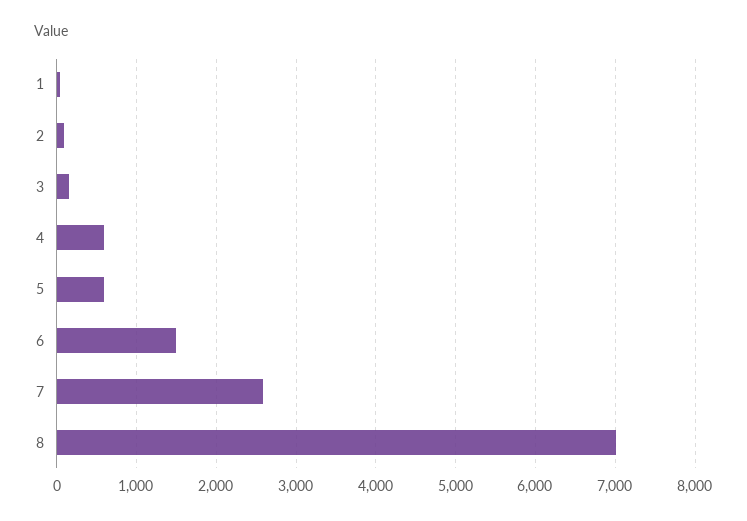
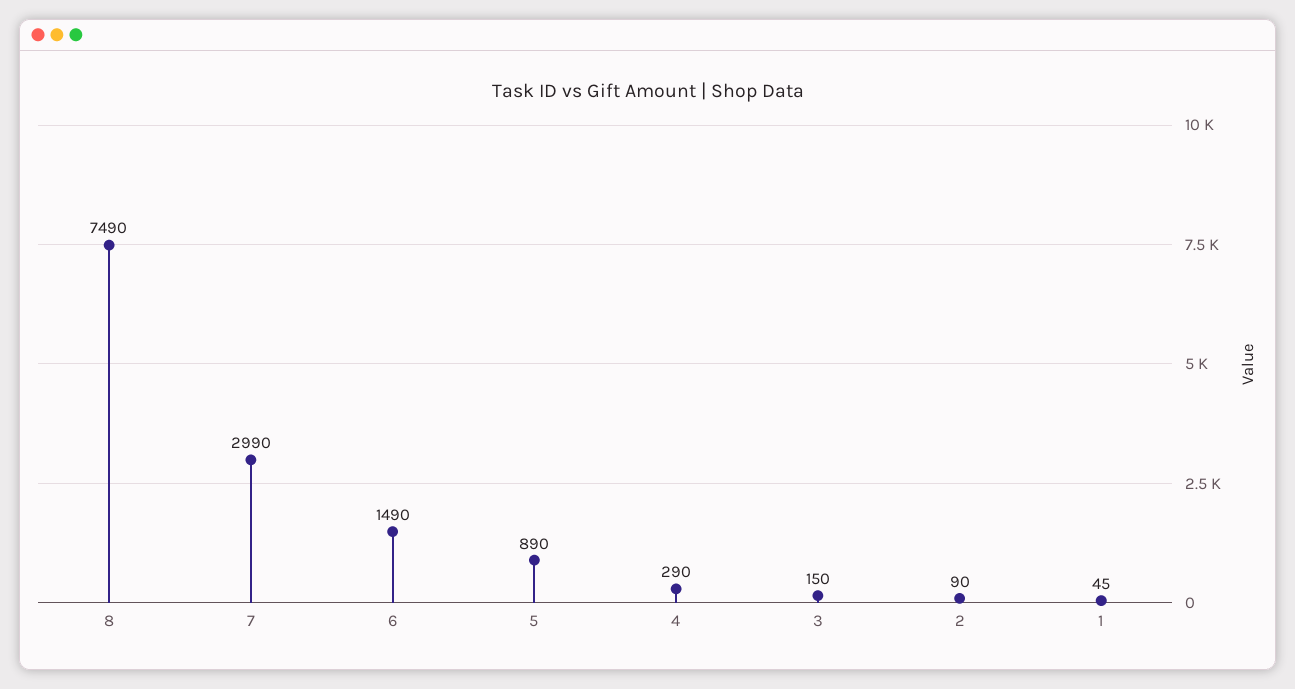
  {
    "1": 45,
    "2": 90,
    "3": 150,
-   "4": 600,
+   "4": 290,
-   "5": 600,
+   "5": 890,
    "6": 1490,
-   "7": 2600,
+   "7": 2990,
-   "8": 7000
+   "8": 7490
  }

